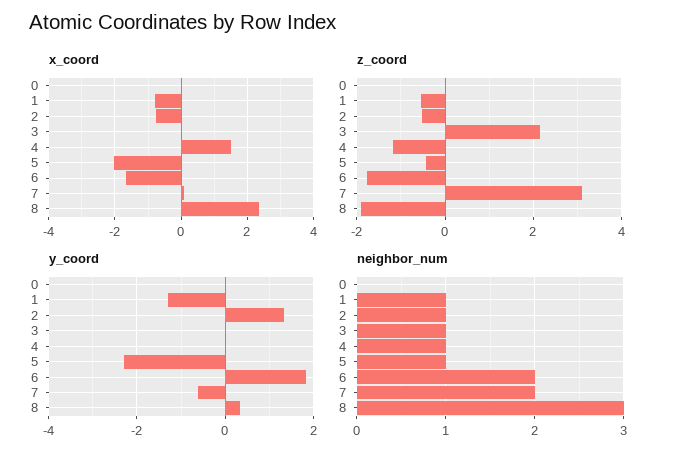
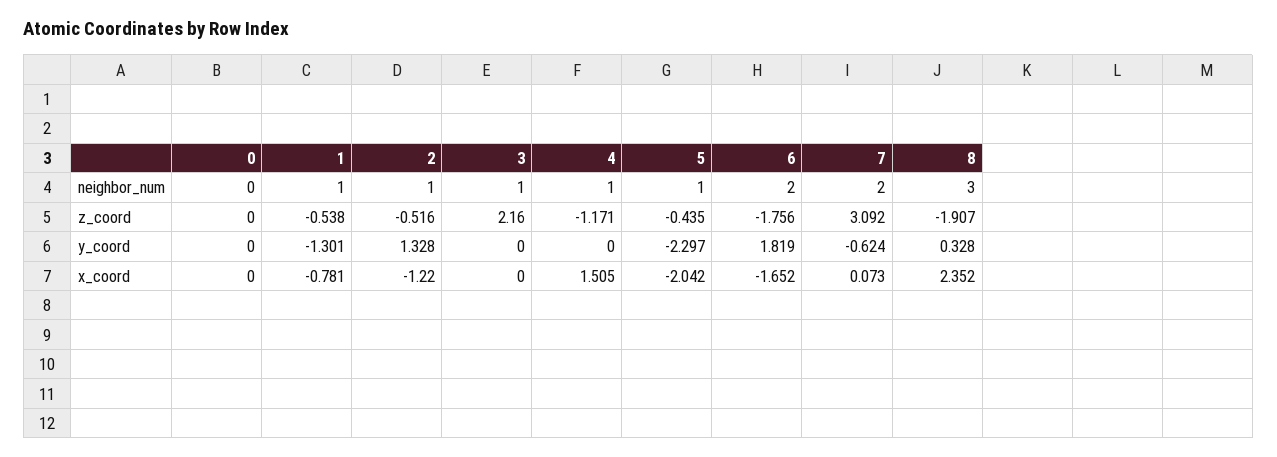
  {
    "x_coord": {
      "0": 0,
      "1": -0.781,
-     "2": -0.8,
+     "2": -1.22,
      "3": 0,
      "4": 1.505,
      "5": -2.042,
      "6": -1.652,
      "7": 0.073,
      "8": 2.352
    },
    "z_coord": {
      "0": 0,
      "1": -0.538,
      "2": -0.516,
      "3": 2.16,
      "4": -1.171,
      "5": -0.435,
      "6": -1.756,
      "7": 3.092,
      "8": -1.907
    },
    "y_coord": {
      "0": 0,
      "1": -1.301,
      "2": 1.328,
      "3": 0,
      "4": 0,
      "5": -2.297,
      "6": 1.819,
      "7": -0.624,
      "8": 0.328
    },
    "neighbor_num": {
      "0": 0,
      "1": 1,
      "2": 1,
      "3": 1,
      "4": 1,
      "5": 1,
      "6": 2,
      "7": 2,
      "8": 3
    }
  }

